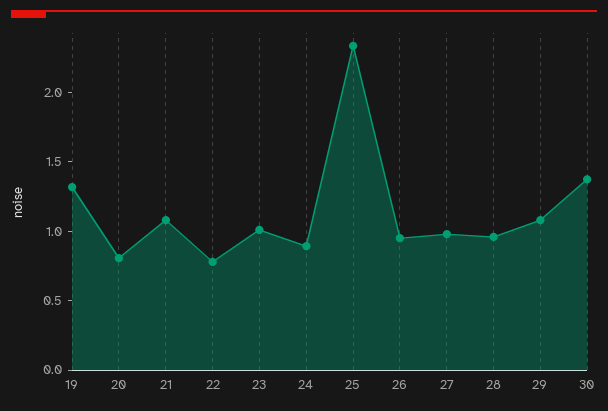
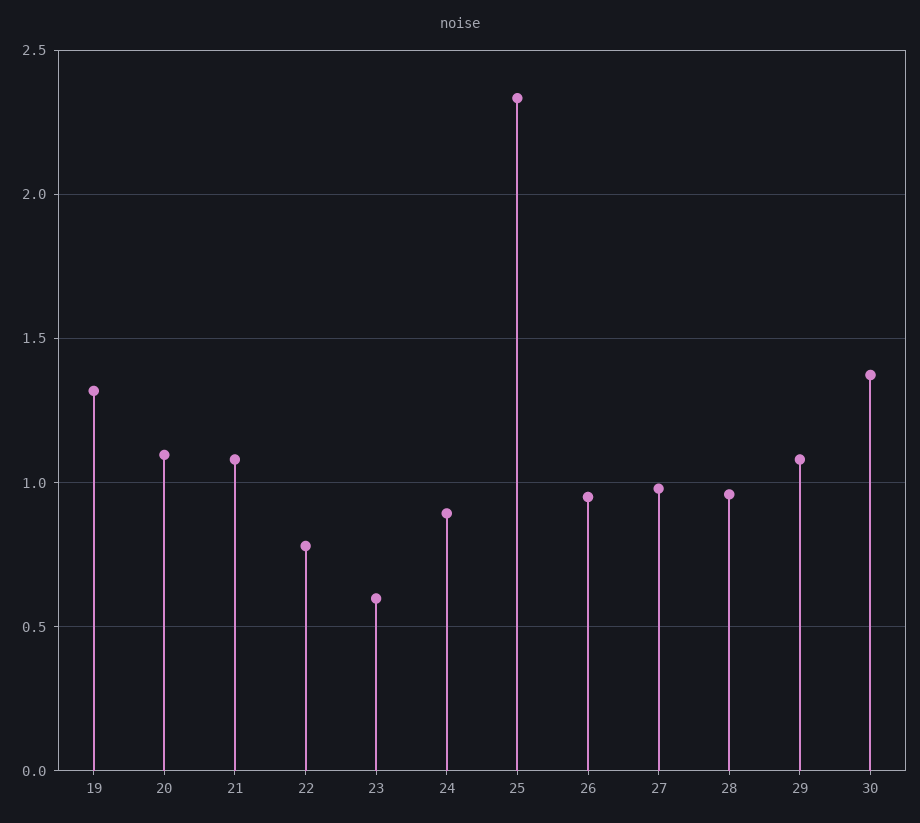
  {
    "19": 1.3,
-   "20": 0.8,
+   "20": 1.1,
    "21": 1.1,
    "22": 0.8,
-   "23": 1,
+   "23": 0.6,
    "24": 0.9,
    "25": 2.35,
    "26": 0.95,
    "27": 1,
    "28": 0.95,
    "29": 1.1,
    "30": 1.35
  }

